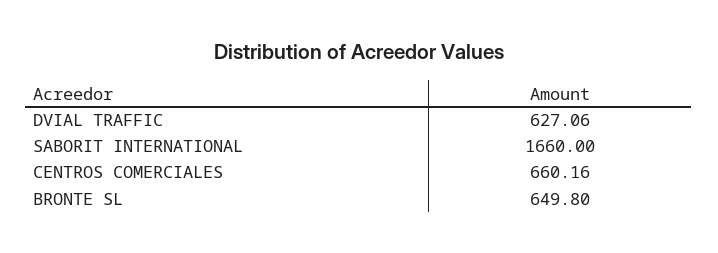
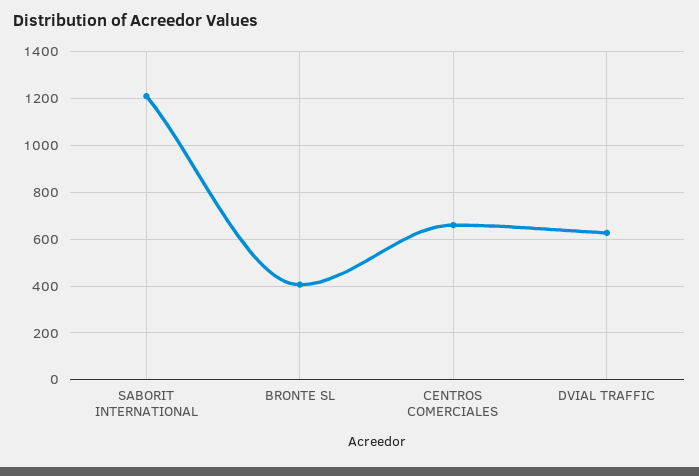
  {
    "DVIAL TRAFFIC": 627.06,
-   "SABORIT INTERNATIONAL": 1660,
+   "SABORIT INTERNATIONAL": 1200,
    "CENTROS COMERCIALES": 660.16,
-   "BRONTE SL": 649.8
+   "BRONTE SL": 400
  }

